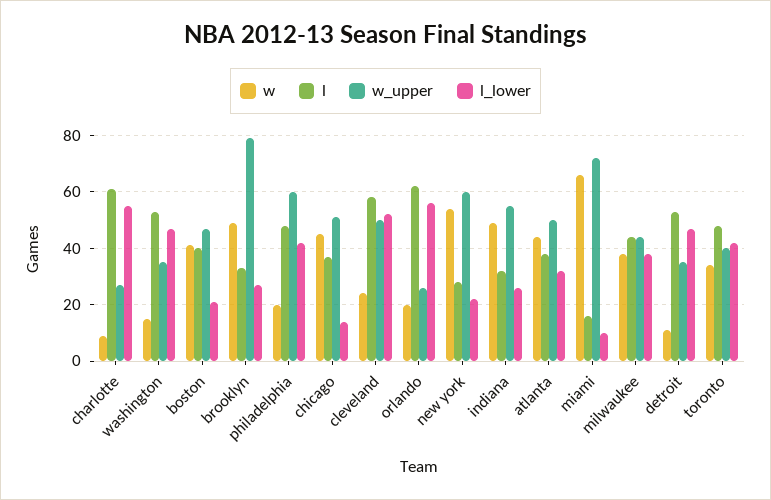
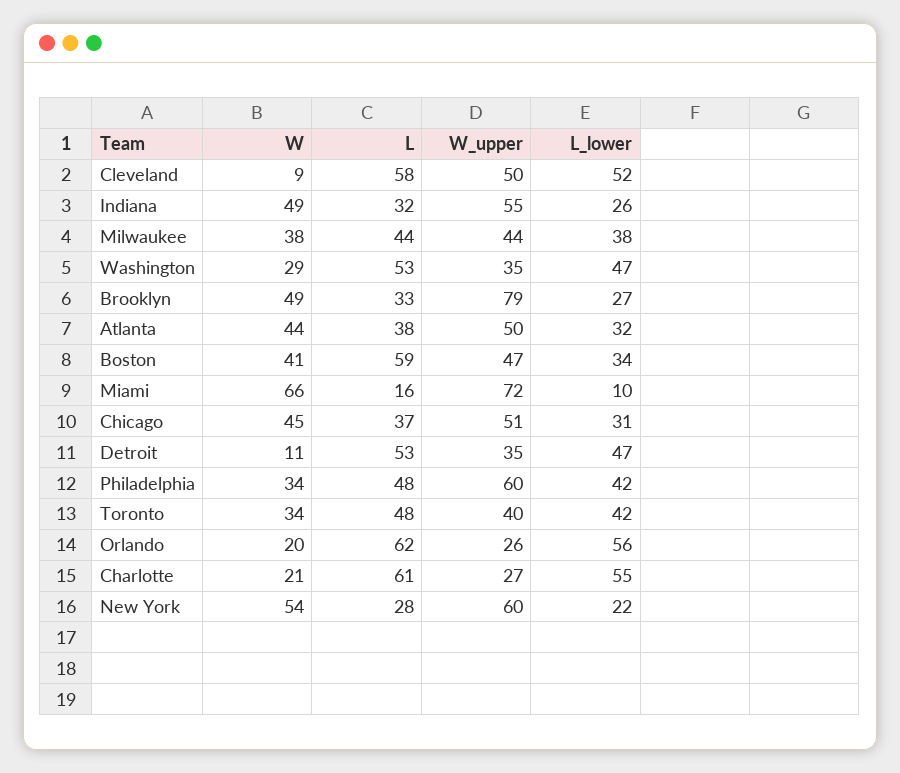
  {
    "w": {
-     "charlotte": 10,
+     "charlotte": 21,
-     "washington": 15,
+     "washington": 29,
      "boston": 41,
      "brooklyn": 49,
-     "philadelphia": 20,
+     "philadelphia": 34,
      "chicago": 45,
-     "cleveland": 25,
+     "cleveland": 9,
      "orlando": 20,
      "new york": 54,
      "indiana": 49,
      "atlanta": 44,
      "miami": 66,
      "milwaukee": 38,
      "detroit": 11,
      "toronto": 34
    },
    "l": {
      "charlotte": 61,
      "washington": 53,
-     "boston": 40,
+     "boston": 59,
      "brooklyn": 33,
      "philadelphia": 48,
      "chicago": 37,
      "cleveland": 58,
      "orlando": 62,
      "new york": 28,
      "indiana": 32,
      "atlanta": 38,
      "miami": 16,
      "milwaukee": 44,
      "detroit": 53,
      "toronto": 48
    },
    "w_upper": {
      "charlotte": 27,
      "washington": 35,
      "boston": 47,
      "brooklyn": 79,
      "philadelphia": 60,
      "chicago": 51,
      "cleveland": 50,
      "orlando": 26,
      "new york": 60,
      "indiana": 55,
      "atlanta": 50,
      "miami": 72,
      "milwaukee": 44,
      "detroit": 35,
      "toronto": 40
    },
    "l_lower": {
      "charlotte": 55,
      "washington": 47,
-     "boston": 20,
+     "boston": 34,
      "brooklyn": 27,
      "philadelphia": 42,
-     "chicago": 15,
+     "chicago": 31,
      "cleveland": 52,
      "orlando": 56,
      "new york": 22,
      "indiana": 26,
      "atlanta": 32,
      "miami": 10,
      "milwaukee": 38,
      "detroit": 47,
      "toronto": 42
    }
  }

